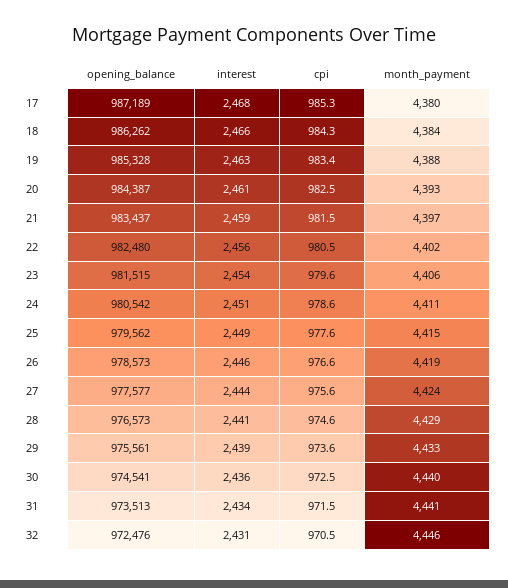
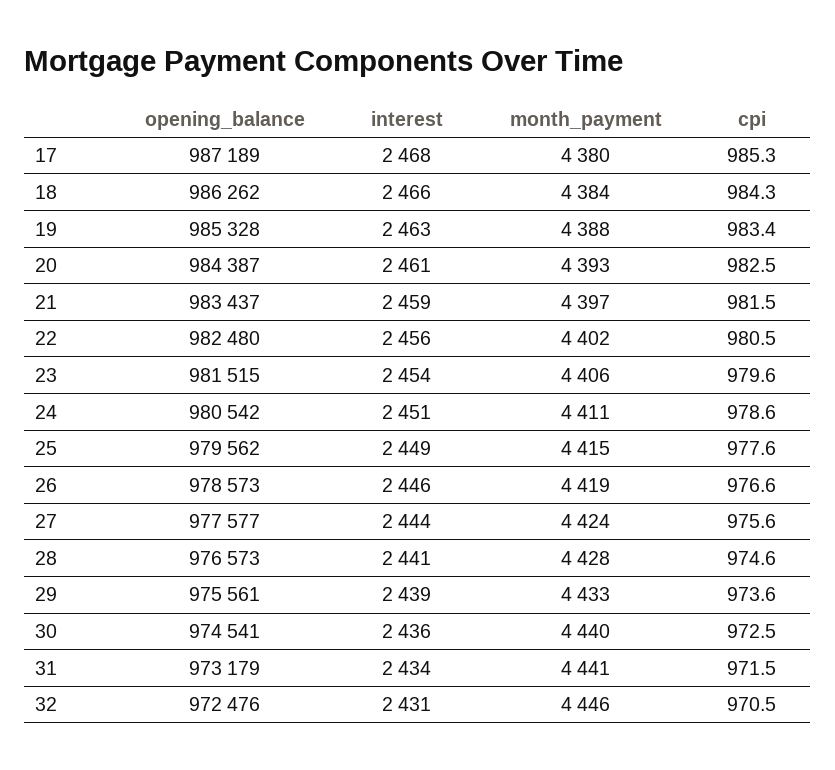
  {
    "opening_balance": {
      "17": 987189,
      "18": 986262,
      "19": 985328,
      "20": 984387,
      "21": 983437,
      "22": 982480,
      "23": 981515,
      "24": 980542,
      "25": 979562,
      "26": 978573,
      "27": 977577,
      "28": 976573,
      "29": 975561,
      "30": 974541,
-     "31": 973513,
+     "31": 973179,
      "32": 972476
    },
    "interest": {
      "17": 2468,
      "18": 2466,
      "19": 2463,
      "20": 2461,
      "21": 2459,
      "22": 2456,
      "23": 2454,
      "24": 2451,
      "25": 2449,
      "26": 2446,
      "27": 2444,
      "28": 2441,
      "29": 2439,
      "30": 2436,
      "31": 2434,
      "32": 2431
    },
    "cpi": {
      "17": 985.3,
      "18": 984.3,
      "19": 983.4,
      "20": 982.5,
      "21": 981.5,
      "22": 980.5,
      "23": 979.6,
      "24": 978.6,
      "25": 977.6,
      "26": 976.6,
      "27": 975.6,
      "28": 974.6,
      "29": 973.6,
      "30": 972.5,
      "31": 971.5,
      "32": 970.5
    },
    "month_payment": {
      "17": 4380,
      "18": 4384,
      "19": 4388,
      "20": 4393,
      "21": 4397,
      "22": 4402,
      "23": 4406,
      "24": 4411,
      "25": 4415,
      "26": 4419,
      "27": 4424,
-     "28": 4429,
+     "28": 4428,
      "29": 4433,
      "30": 4440,
      "31": 4441,
      "32": 4446
    }
  }

